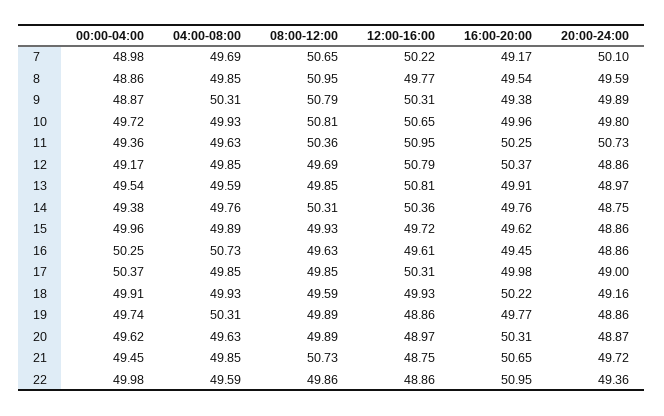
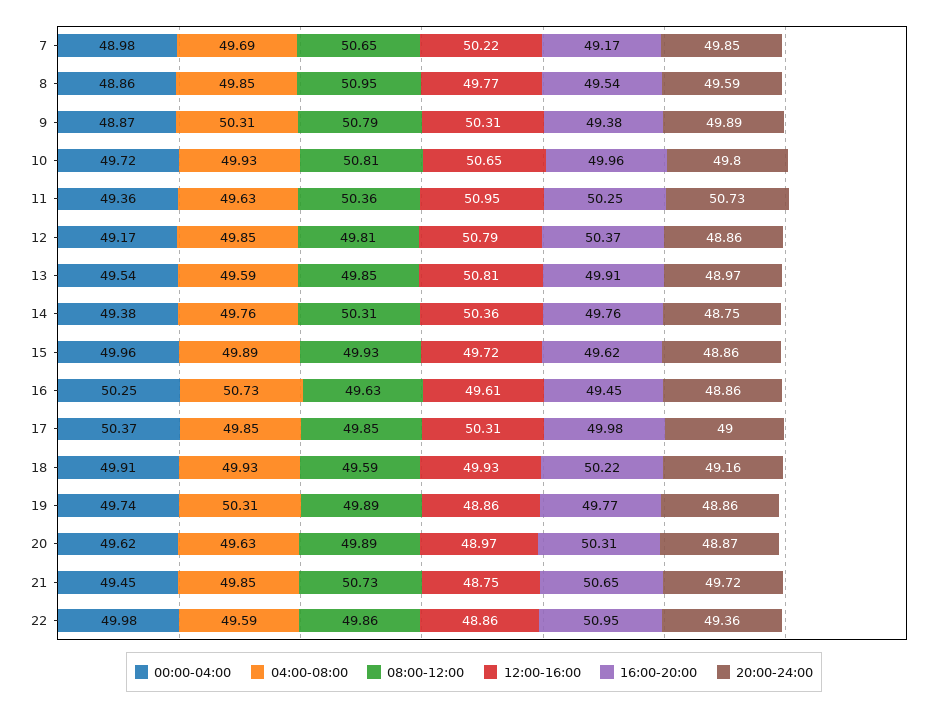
  {
    "00:00-04:00": {
      "7": 48.98,
      "8": 48.86,
      "9": 48.87,
      "10": 49.72,
      "11": 49.36,
      "12": 49.17,
      "13": 49.54,
      "14": 49.38,
      "15": 49.96,
      "16": 50.25,
      "17": 50.37,
      "18": 49.91,
      "19": 49.74,
      "20": 49.62,
      "21": 49.45,
      "22": 49.98
    },
    "04:00-08:00": {
      "7": 49.69,
      "8": 49.85,
      "9": 50.31,
      "10": 49.93,
      "11": 49.63,
      "12": 49.85,
      "13": 49.59,
      "14": 49.76,
      "15": 49.89,
      "16": 50.73,
      "17": 49.85,
      "18": 49.93,
      "19": 50.31,
      "20": 49.63,
      "21": 49.85,
      "22": 49.59
    },
    "08:00-12:00": {
      "7": 50.65,
      "8": 50.95,
      "9": 50.79,
      "10": 50.81,
      "11": 50.36,
-     "12": 49.69,
+     "12": 49.81,
      "13": 49.85,
      "14": 50.31,
      "15": 49.93,
      "16": 49.63,
      "17": 49.85,
      "18": 49.59,
      "19": 49.89,
      "20": 49.89,
      "21": 50.73,
      "22": 49.86
    },
    "12:00-16:00": {
      "7": 50.22,
      "8": 49.77,
      "9": 50.31,
      "10": 50.65,
      "11": 50.95,
      "12": 50.79,
      "13": 50.81,
      "14": 50.36,
      "15": 49.72,
      "16": 49.61,
      "17": 50.31,
      "18": 49.93,
      "19": 48.86,
      "20": 48.97,
      "21": 48.75,
      "22": 48.86
    },
    "16:00-20:00": {
      "7": 49.17,
      "8": 49.54,
      "9": 49.38,
      "10": 49.96,
      "11": 50.25,
      "12": 50.37,
      "13": 49.91,
      "14": 49.76,
      "15": 49.62,
      "16": 49.45,
      "17": 49.98,
      "18": 50.22,
      "19": 49.77,
      "20": 50.31,
      "21": 50.65,
      "22": 50.95
    },
    "20:00-24:00": {
-     "7": 50.1,
+     "7": 49.85,
      "8": 49.59,
      "9": 49.89,
      "10": 49.8,
      "11": 50.73,
      "12": 48.86,
      "13": 48.97,
      "14": 48.75,
      "15": 48.86,
      "16": 48.86,
      "17": 49,
      "18": 49.16,
      "19": 48.86,
      "20": 48.87,
      "21": 49.72,
      "22": 49.36
    }
  }

